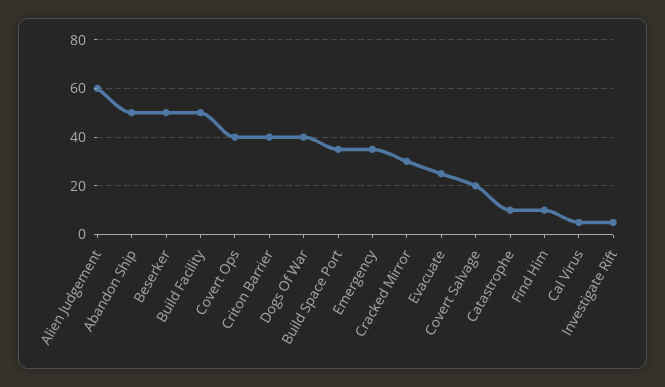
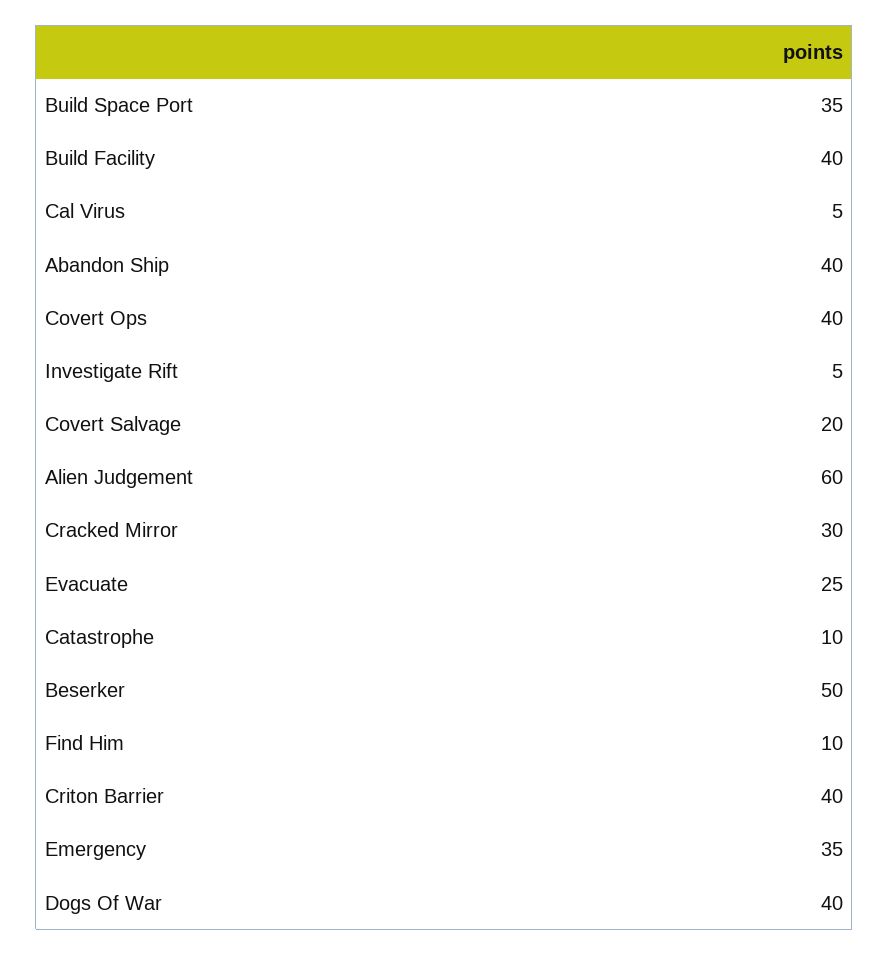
  {
    "Alien Judgement": 60,
-   "Abandon Ship": 50,
+   "Abandon Ship": 40,
    "Beserker": 50,
-   "Build Facility": 50,
+   "Build Facility": 40,
    "Covert Ops": 40,
    "Criton Barrier": 40,
    "Dogs Of War": 40,
    "Build Space Port": 35,
    "Emergency": 35,
    "Cracked Mirror": 30,
    "Evacuate": 25,
    "Covert Salvage": 20,
    "Catastrophe": 10,
    "Find Him": 10,
    "Cal Virus": 5,
    "Investigate Rift": 5
  }

